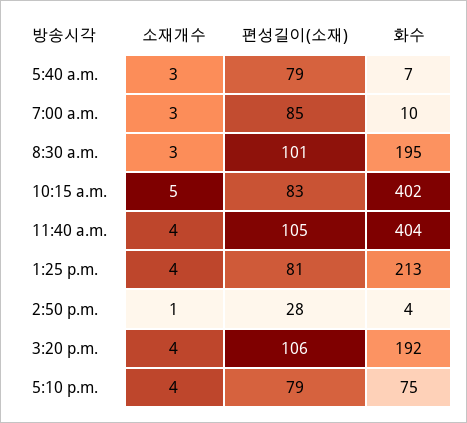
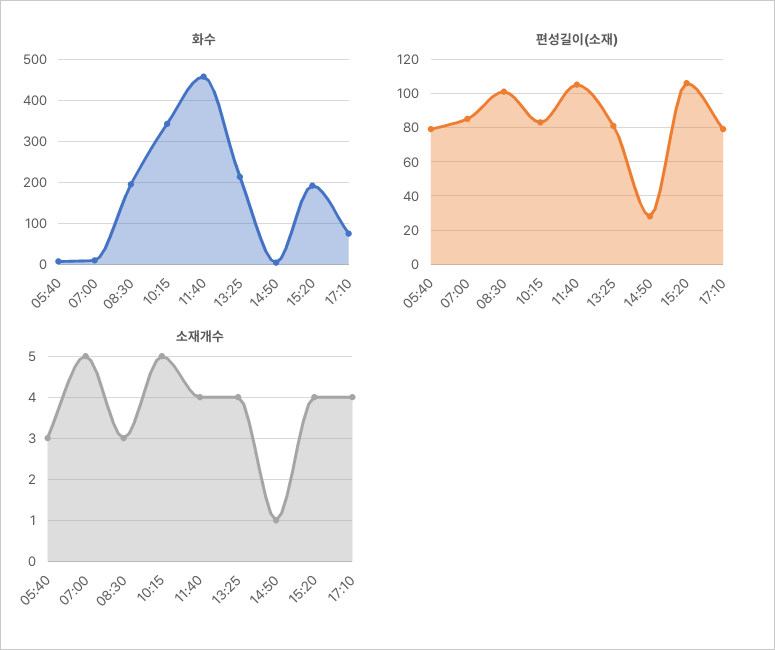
  {
    "소재개수": {
      "5:40 a.m.": 3,
-     "7:00 a.m.": 3,
+     "7:00 a.m.": 5,
      "8:30 a.m.": 3,
      "10:15 a.m.": 5,
      "11:40 a.m.": 4,
      "1:25 p.m.": 4,
      "2:50 p.m.": 1,
      "3:20 p.m.": 4,
      "5:10 p.m.": 4
    },
    "편성길이(소재)": {
      "5:40 a.m.": 79,
      "7:00 a.m.": 85,
      "8:30 a.m.": 101,
      "10:15 a.m.": 83,
      "11:40 a.m.": 105,
      "1:25 p.m.": 81,
      "2:50 p.m.": 28,
      "3:20 p.m.": 106,
      "5:10 p.m.": 79
    },
    "화수": {
      "5:40 a.m.": 7,
      "7:00 a.m.": 10,
      "8:30 a.m.": 195,
-     "10:15 a.m.": 402,
+     "10:15 a.m.": 340,
-     "11:40 a.m.": 404,
+     "11:40 a.m.": 460,
      "1:25 p.m.": 213,
      "2:50 p.m.": 4,
      "3:20 p.m.": 192,
      "5:10 p.m.": 75
    }
  }

